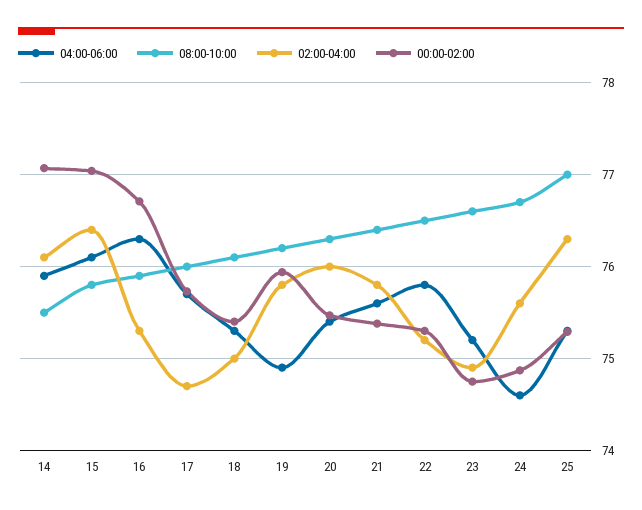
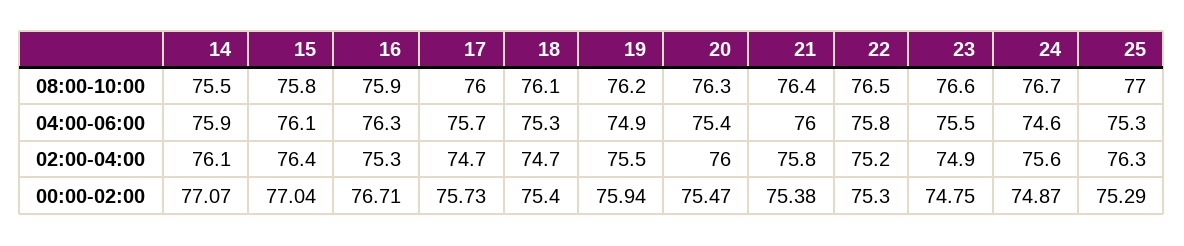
  {
    "04:00-06:00": {
      "14": 75.9,
      "15": 76.1,
      "16": 76.3,
      "17": 75.7,
      "18": 75.3,
      "19": 74.9,
      "20": 75.4,
-     "21": 75.6,
+     "21": 76,
      "22": 75.8,
-     "23": 75.2,
+     "23": 75.5,
      "24": 74.6,
      "25": 75.3
    },
    "08:00-10:00": {
      "14": 75.5,
      "15": 75.8,
      "16": 75.9,
      "17": 76,
      "18": 76.1,
      "19": 76.2,
      "20": 76.3,
      "21": 76.4,
      "22": 76.5,
      "23": 76.6,
      "24": 76.7,
      "25": 77
    },
    "02:00-04:00": {
      "14": 76.1,
      "15": 76.4,
      "16": 75.3,
      "17": 74.7,
-     "18": 75,
+     "18": 74.7,
-     "19": 75.8,
+     "19": 75.5,
      "20": 76,
      "21": 75.8,
      "22": 75.2,
      "23": 74.9,
      "24": 75.6,
      "25": 76.3
    },
    "00:00-02:00": {
      "14": 77.07,
      "15": 77.04,
      "16": 76.71,
      "17": 75.73,
      "18": 75.4,
      "19": 75.94,
      "20": 75.47,
      "21": 75.38,
      "22": 75.3,
      "23": 74.75,
      "24": 74.87,
      "25": 75.29
    }
  }

